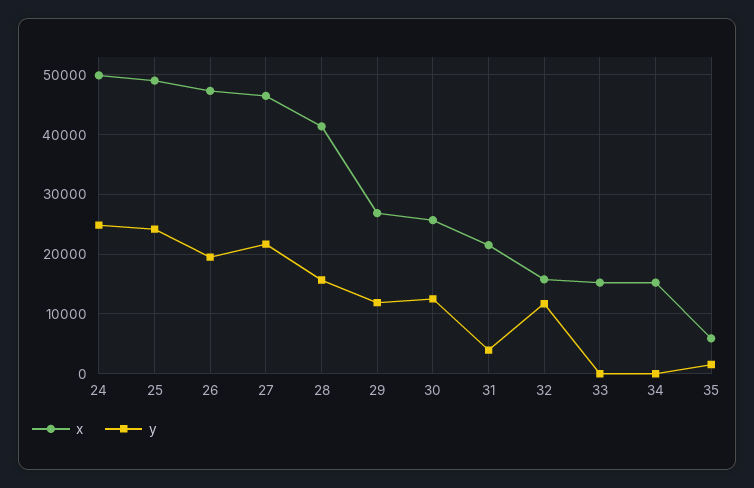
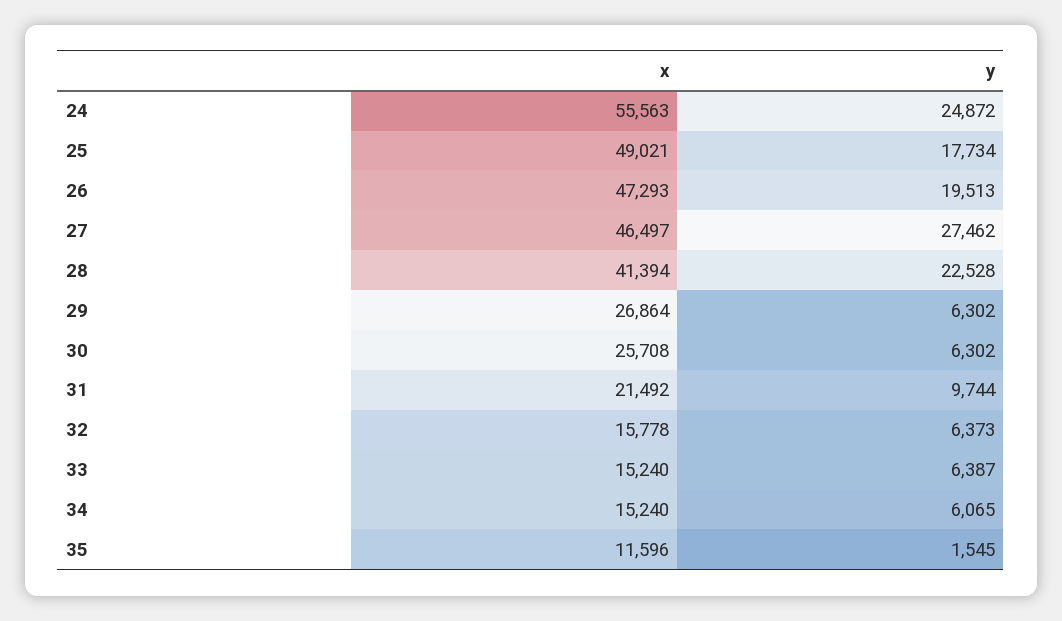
  {
    "x": {
-     "24": 50000,
+     "24": 55563,
      "25": 49021,
      "26": 47293,
      "27": 46497,
      "28": 41394,
      "29": 26864,
      "30": 25708,
      "31": 21492,
      "32": 15778,
      "33": 15240,
      "34": 15240,
-     "35": 6000
+     "35": 11596
    },
    "y": {
      "24": 24872,
-     "25": 24000,
+     "25": 17734,
      "26": 19513,
-     "27": 22000,
+     "27": 27462,
-     "28": 16000,
+     "28": 22528,
-     "29": 12000,
+     "29": 6302,
-     "30": 12000,
+     "30": 6302,
-     "31": 4000,
+     "31": 9744,
-     "32": 12000,
+     "32": 6373,
-     "33": 0,
+     "33": 6387,
-     "34": 0,
+     "34": 6065,
      "35": 1545
    }
  }

